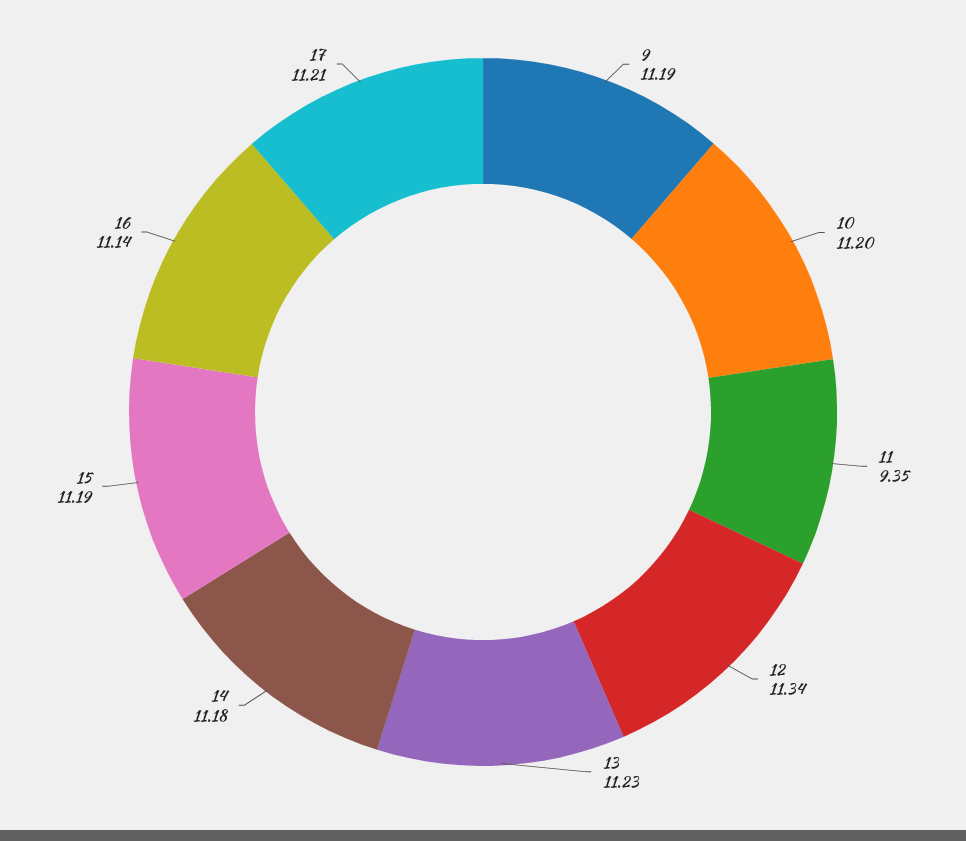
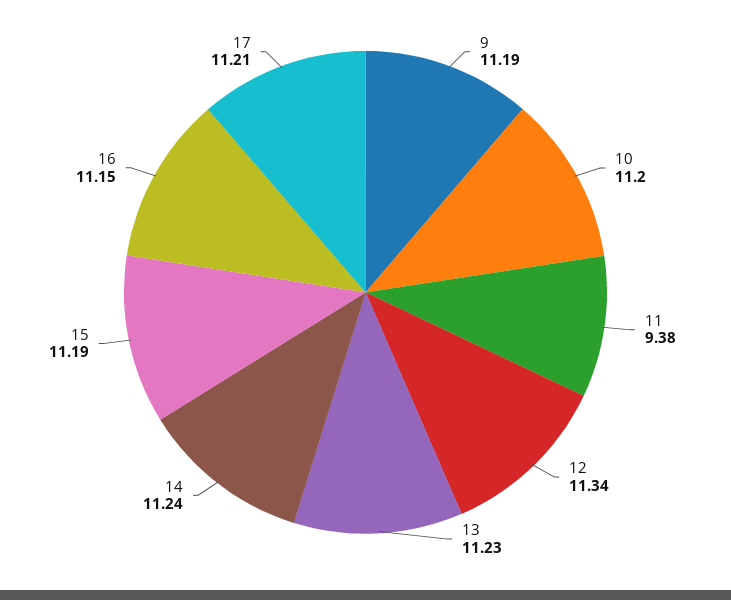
  {
    "9": 11.19,
    "10": 11.2,
-   "11": 9.35,
+   "11": 9.38,
    "12": 11.34,
    "13": 11.23,
-   "14": 11.18,
+   "14": 11.24,
    "15": 11.19,
-   "16": 11.14,
+   "16": 11.15,
    "17": 11.21
  }

